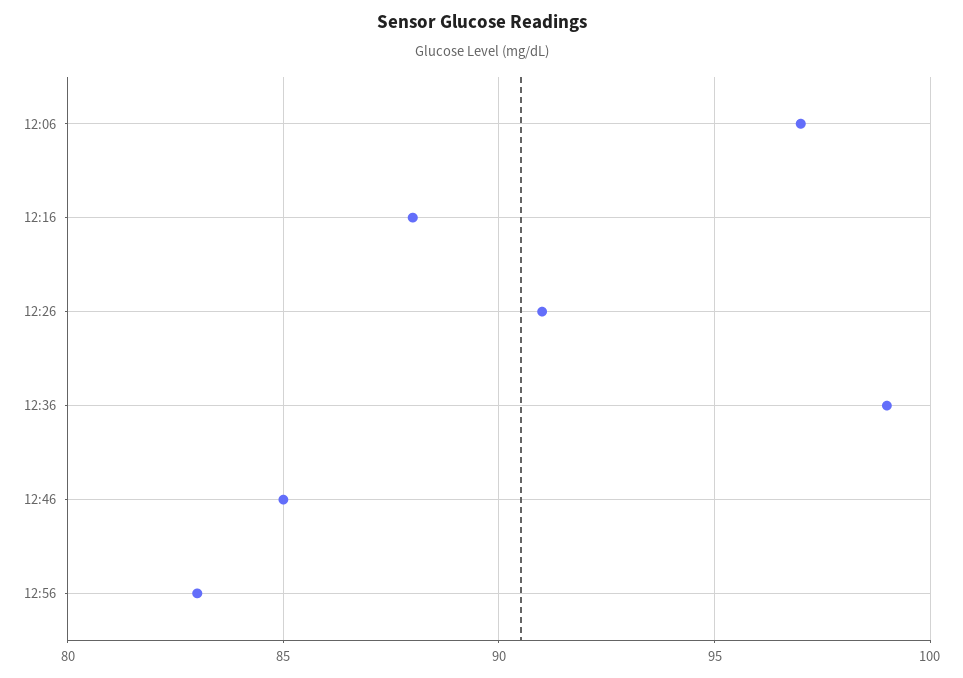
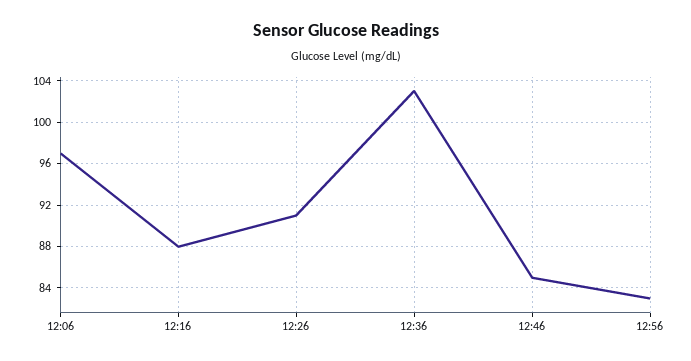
  {
    "12:06": 97,
    "12:16": 88,
    "12:26": 91,
-   "12:36": 99,
+   "12:36": 103,
    "12:46": 85,
    "12:56": 83
  }

